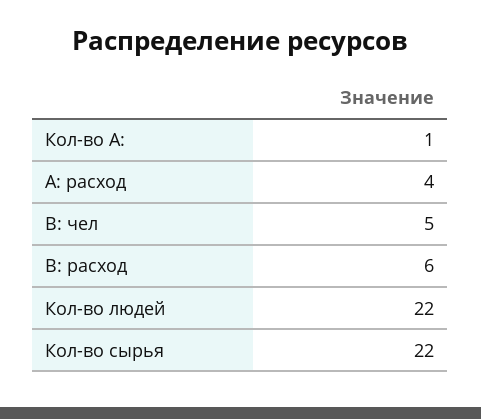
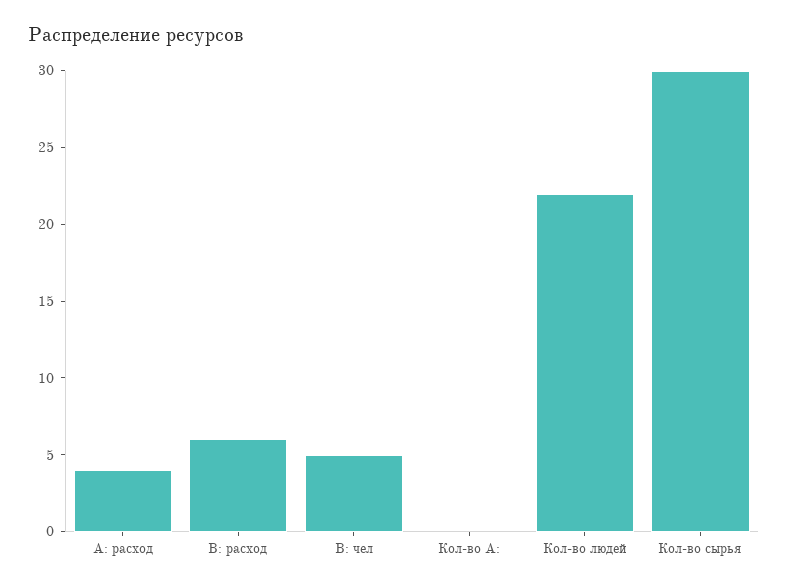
  {
-   "Кол-во A:": 1,
+   "Кол-во A:": 0,
    "А: расход": 4,
    "В: чел": 5,
    "В: расход": 6,
    "Кол-во людей": 22,
-   "Кол-во сырья": 22
+   "Кол-во сырья": 30
  }

